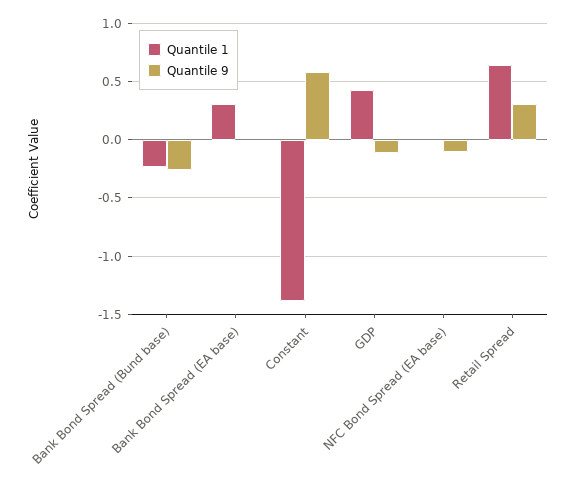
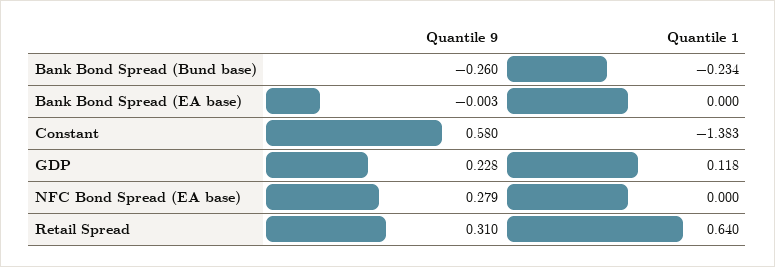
  {
    "Quantile 1": {
      "Bank Bond Spread (Bund base)": -0.234,
-     "Bank Bond Spread (EA base)": 0.3,
+     "Bank Bond Spread (EA base)": 0,
      "Constant": -1.383,
-     "GDP": 0.4,
+     "GDP": 0.118,
      "NFC Bond Spread (EA base)": 0,
      "Retail Spread": 0.64
    },
    "Quantile 9": {
      "Bank Bond Spread (Bund base)": -0.26,
      "Bank Bond Spread (EA base)": -0.003,
      "Constant": 0.58,
-     "GDP": -0.1,
+     "GDP": 0.228,
-     "NFC Bond Spread (EA base)": -0.1,
+     "NFC Bond Spread (EA base)": 0.279,
      "Retail Spread": 0.31
    }
  }

